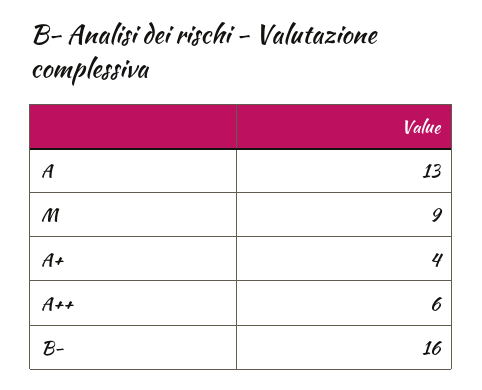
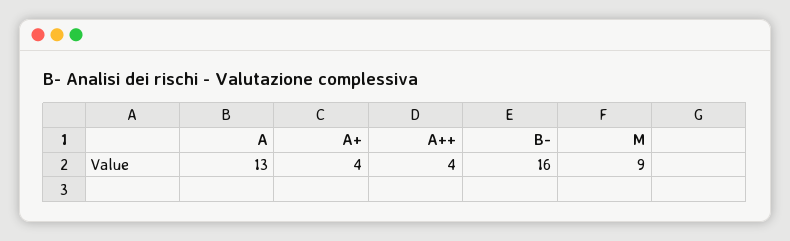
  {
    "A": 13,
    "M": 9,
    "A+": 4,
-   "A++": 6,
+   "A++": 4,
    "B-": 16
  }

